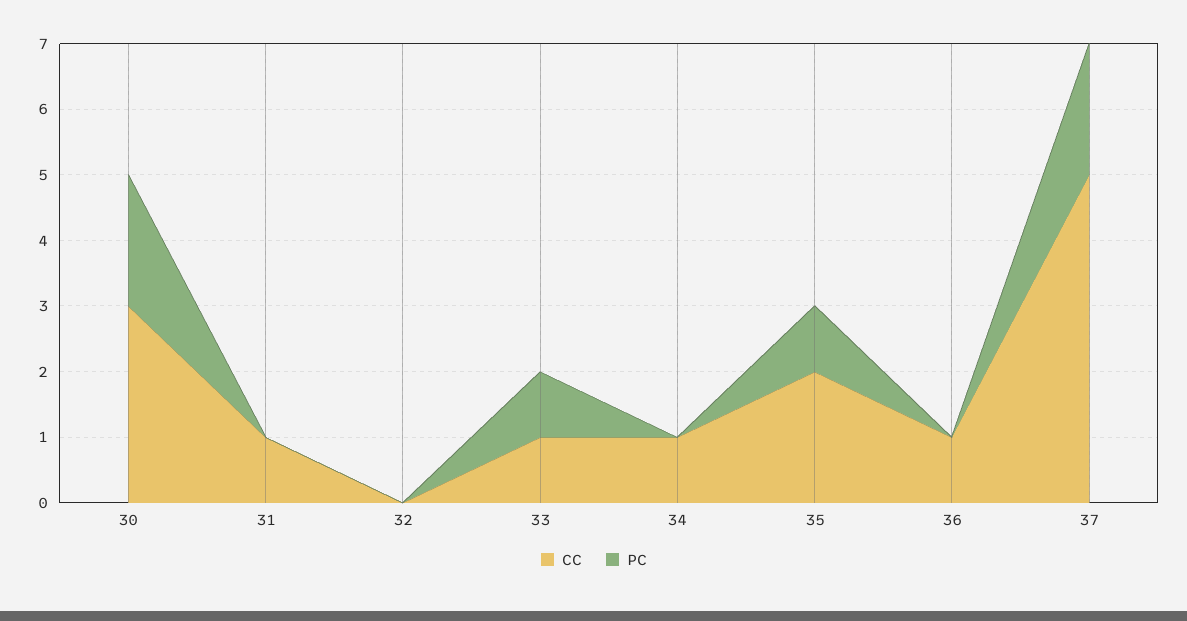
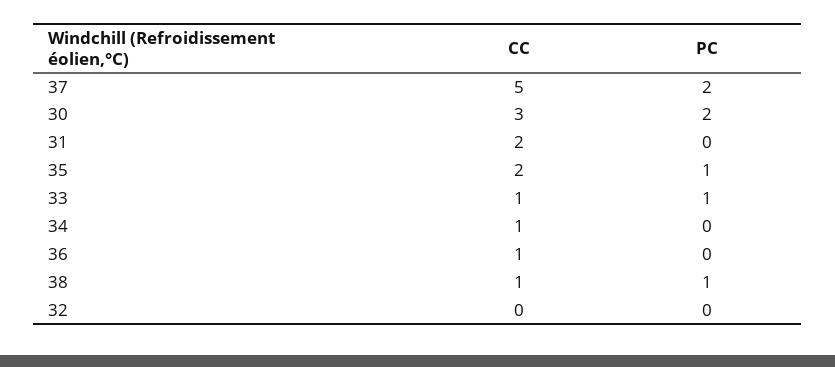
  {
    "CC": {
      "30": 3,
-     "31": 1,
+     "31": 2,
      "32": 0,
      "33": 1,
      "34": 1,
      "35": 2,
      "36": 1,
-     "37": 5
+     "37": 5,
+     "38": 1
    },
    "PC": {
      "30": 2,
      "31": 0,
      "32": 0,
      "33": 1,
      "34": 0,
      "35": 1,
      "36": 0,
-     "37": 2
+     "37": 2,
+     "38": 1
    }
  }

